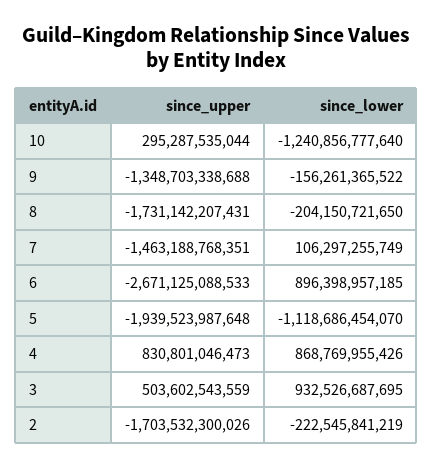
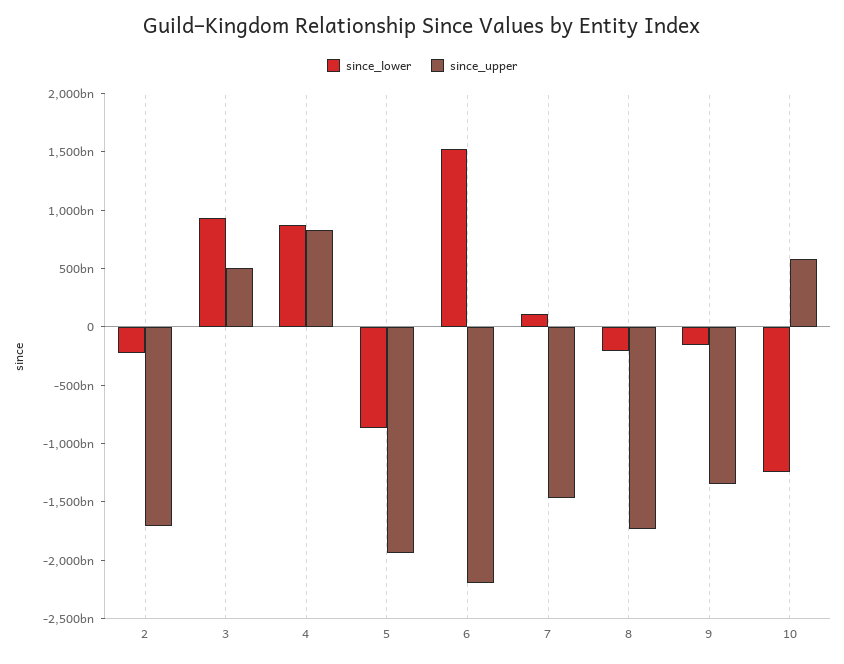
  {
    "since_upper": {
-     "10": 295287535044,
+     "10": 600000000000,
      "9": -1348703338688,
      "8": -1731142207431,
      "7": -1463188768351,
-     "6": -2671125088533,
+     "6": -2200000000000,
      "5": -1939523987648,
      "4": 830801046473,
      "3": 503602543559,
      "2": -1703532300026
    },
    "since_lower": {
      "10": -1240856777640,
      "9": -156261365522,
      "8": -204150721650,
      "7": 106297255749,
-     "6": 896398957185,
+     "6": 1500000000000,
-     "5": -1118686454070,
+     "5": -900000000000,
      "4": 868769955426,
      "3": 932526687695,
      "2": -222545841219
    }
  }

